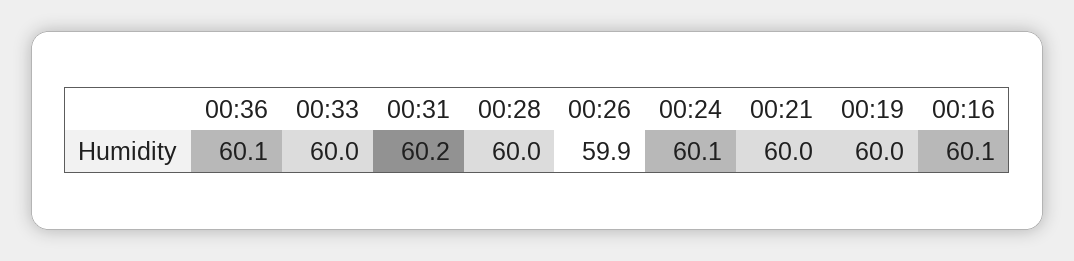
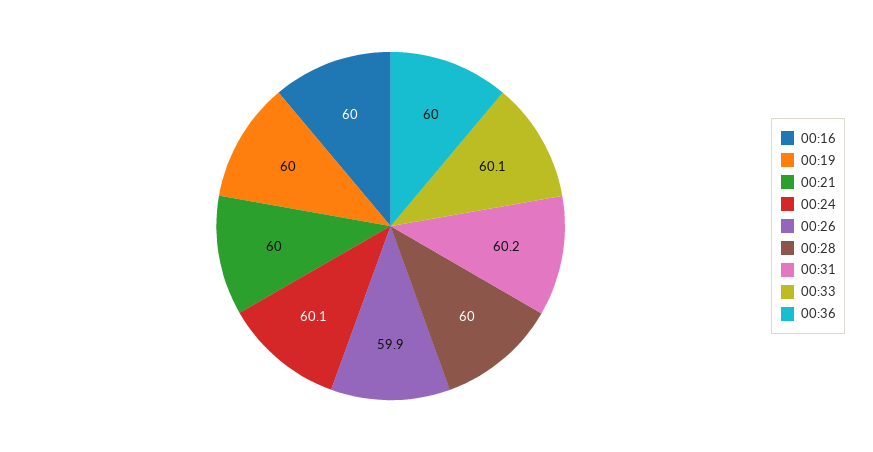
  {
-   "00:36": 60.1,
+   "00:36": 60,
-   "00:33": 60,
+   "00:33": 60.1,
    "00:31": 60.2,
    "00:28": 60,
    "00:26": 59.9,
    "00:24": 60.1,
    "00:21": 60,
    "00:19": 60,
-   "00:16": 60.1
+   "00:16": 60
  }

